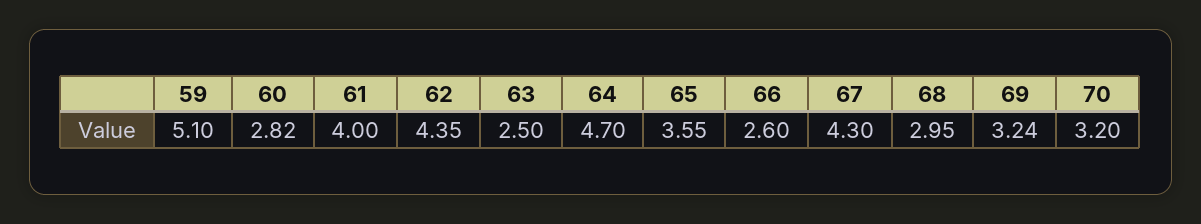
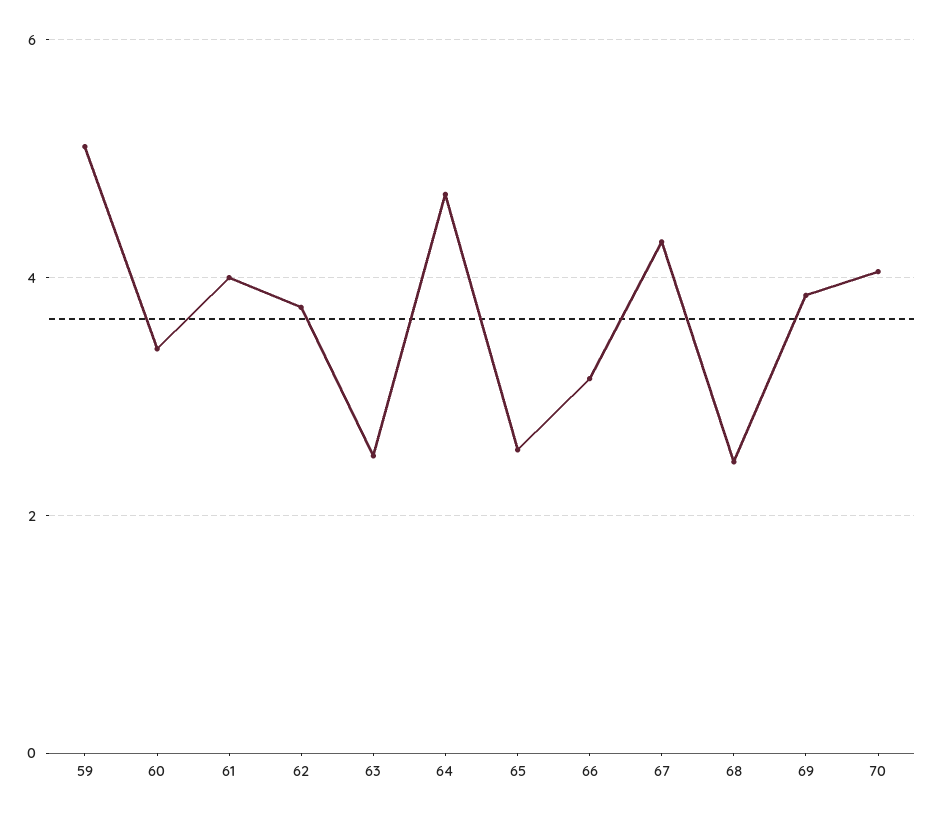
  {
    "59": 5.1,
-   "60": 2.82,
+   "60": 3.4,
    "61": 4,
-   "62": 4.35,
+   "62": 3.8,
    "63": 2.5,
    "64": 4.7,
-   "65": 3.55,
+   "65": 2.6,
-   "66": 2.6,
+   "66": 3.2,
    "67": 4.3,
-   "68": 2.95,
+   "68": 2.4,
-   "69": 3.24,
+   "69": 3.8,
-   "70": 3.2
+   "70": 4
  }

